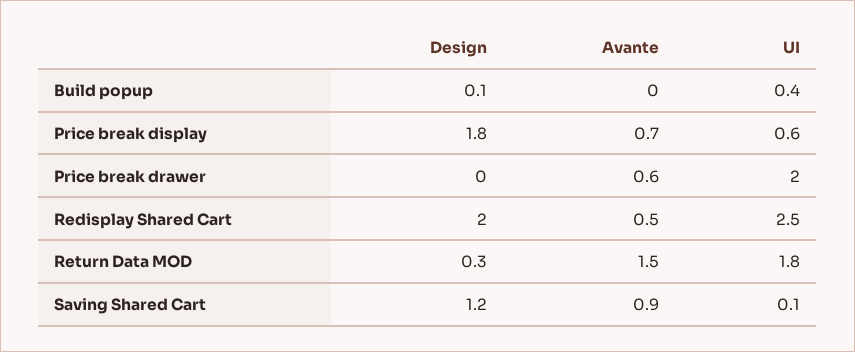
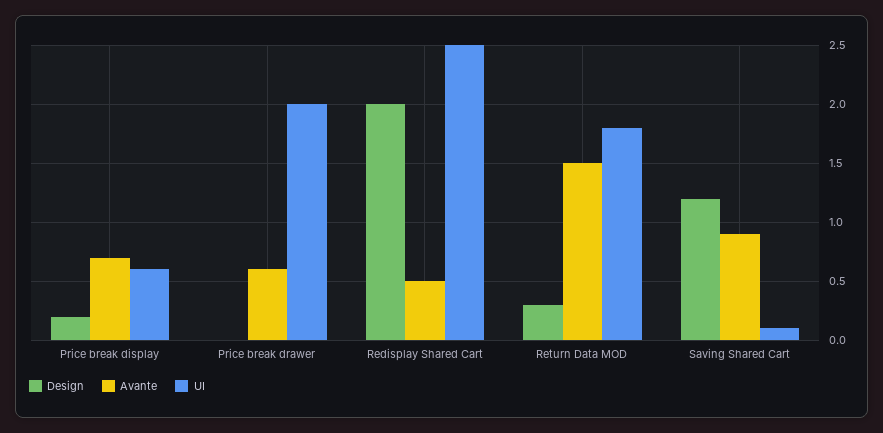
  {
    "Design": {
-     "Build popup": 0.1,
-     "Price break display": 1.8,
+     "Price break display": 0.2,
      "Price break drawer": 0,
      "Redisplay Shared Cart": 2,
      "Return Data MOD": 0.3,
      "Saving Shared Cart": 1.2
    },
    "Avante": {
-     "Build popup": 0,
      "Price break display": 0.7,
      "Price break drawer": 0.6,
      "Redisplay Shared Cart": 0.5,
      "Return Data MOD": 1.5,
      "Saving Shared Cart": 0.9
    },
    "UI": {
-     "Build popup": 0.4,
      "Price break display": 0.6,
      "Price break drawer": 2,
      "Redisplay Shared Cart": 2.5,
      "Return Data MOD": 1.8,
      "Saving Shared Cart": 0.1
    }
  }

